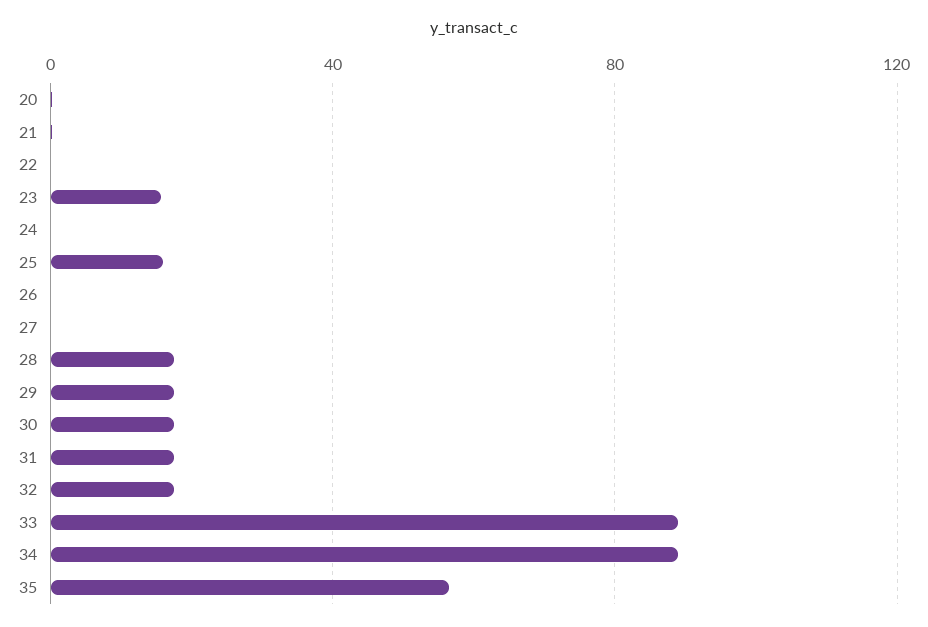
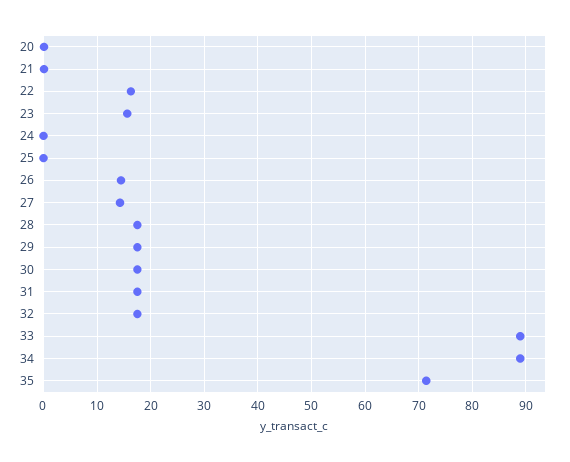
  {
    "20": 0,
    "21": 0,
-   "22": 0,
+   "22": 16,
    "23": 16,
    "24": 0,
-   "25": 15,
+   "25": 0,
-   "26": 0,
+   "26": 14,
-   "27": 0,
+   "27": 14,
    "28": 18,
    "29": 18,
    "30": 18,
    "31": 18,
    "32": 18,
    "33": 88,
    "34": 88,
-   "35": 55
+   "35": 72
  }

